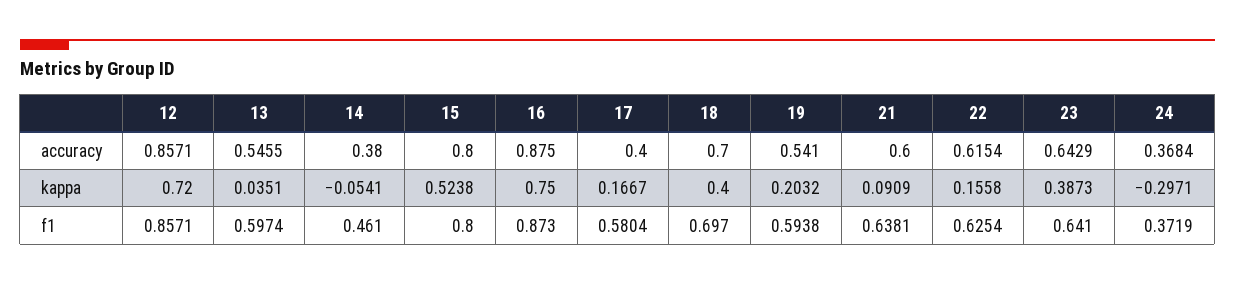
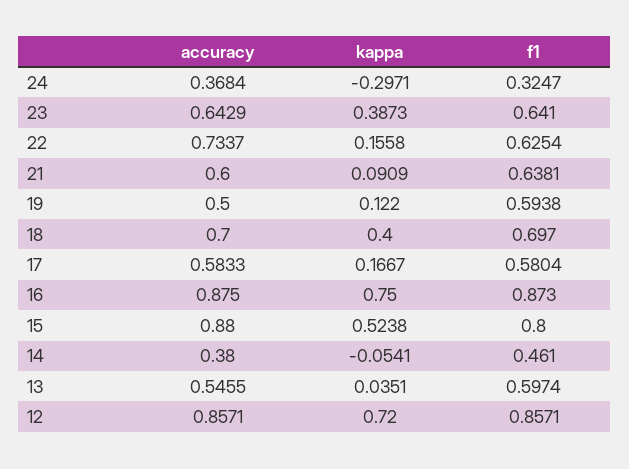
  {
    "12": {
      "accuracy": 0.8571,
      "kappa": 0.72,
      "f1": 0.8571
    },
    "13": {
      "accuracy": 0.5455,
      "kappa": 0.0351,
      "f1": 0.5974
    },
    "14": {
      "accuracy": 0.38,
      "kappa": -0.0541,
      "f1": 0.461
    },
    "15": {
-     "accuracy": 0.8,
+     "accuracy": 0.88,
      "kappa": 0.5238,
      "f1": 0.8
    },
    "16": {
      "accuracy": 0.875,
      "kappa": 0.75,
      "f1": 0.873
    },
    "17": {
-     "accuracy": 0.4,
+     "accuracy": 0.5833,
      "kappa": 0.1667,
      "f1": 0.5804
    },
    "18": {
      "accuracy": 0.7,
      "kappa": 0.4,
      "f1": 0.697
    },
    "19": {
-     "accuracy": 0.541,
+     "accuracy": 0.5,
-     "kappa": 0.2032,
+     "kappa": 0.122,
      "f1": 0.5938
    },
    "21": {
      "accuracy": 0.6,
      "kappa": 0.0909,
      "f1": 0.6381
    },
    "22": {
-     "accuracy": 0.6154,
+     "accuracy": 0.7337,
      "kappa": 0.1558,
      "f1": 0.6254
    },
    "23": {
      "accuracy": 0.6429,
      "kappa": 0.3873,
      "f1": 0.641
    },
    "24": {
      "accuracy": 0.3684,
      "kappa": -0.2971,
-     "f1": 0.3719
+     "f1": 0.3247
    }
  }

